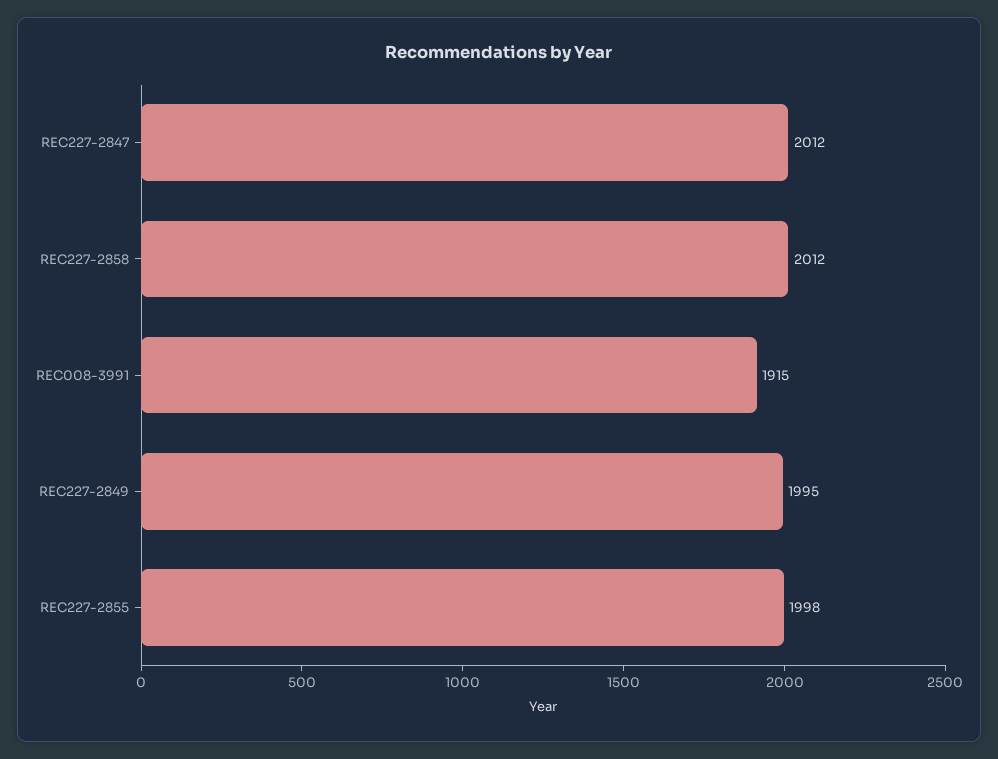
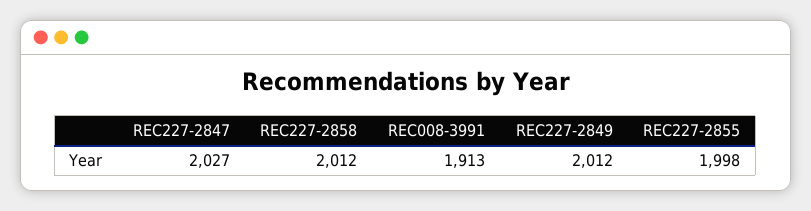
  {
-   "REC227-2847": 2012,
+   "REC227-2847": 2027,
    "REC227-2858": 2012,
-   "REC008-3991": 1915,
+   "REC008-3991": 1913,
-   "REC227-2849": 1995,
+   "REC227-2849": 2012,
    "REC227-2855": 1998
  }

